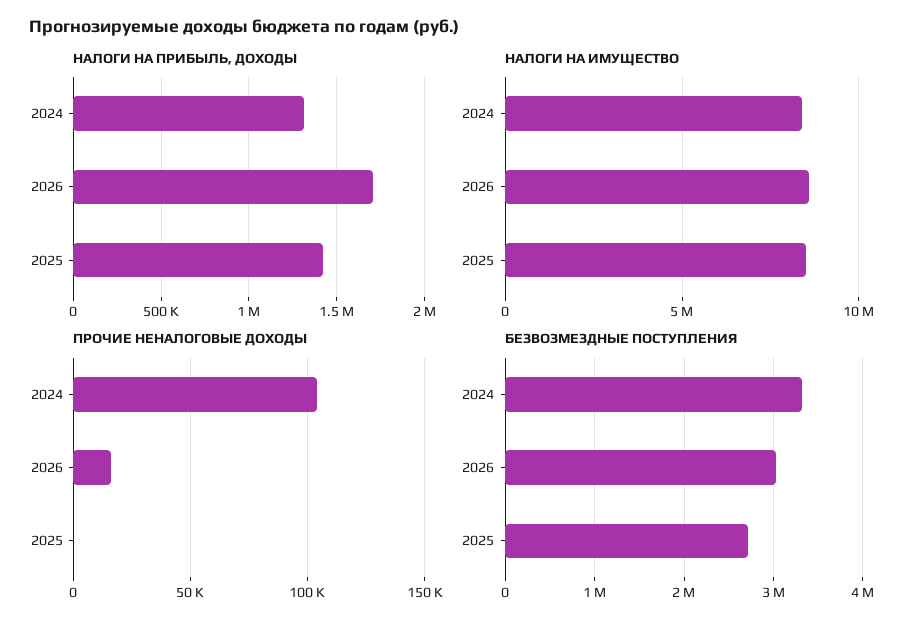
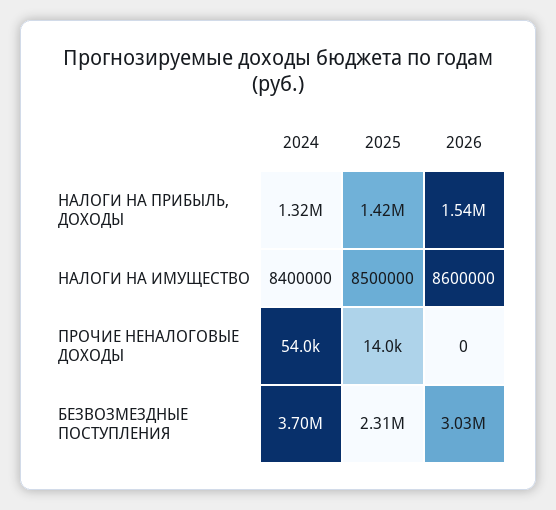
  {
    "НАЛОГИ НА ПРИБЫЛЬ, ДОХОДЫ": {
      "2024": 1320000,
-     "2026": 1700000,
+     "2026": 1540000,
      "2025": 1420000
    },
    "НАЛОГИ НА ИМУЩЕСТВО": {
      "2024": 8400000,
      "2026": 8600000,
      "2025": 8500000
    },
    "ПРОЧИЕ НЕНАЛОГОВЫЕ ДОХОДЫ": {
-     "2024": 105000,
+     "2024": 54000,
-     "2026": 15000,
+     "2026": 0,
-     "2025": 0
+     "2025": 14000
    },
    "БЕЗВОЗМЕЗДНЫЕ ПОСТУПЛЕНИЯ": {
-     "2024": 3300000,
+     "2024": 3700000,
      "2026": 3030000,
-     "2025": 2700000
+     "2025": 2310000
    }
  }

